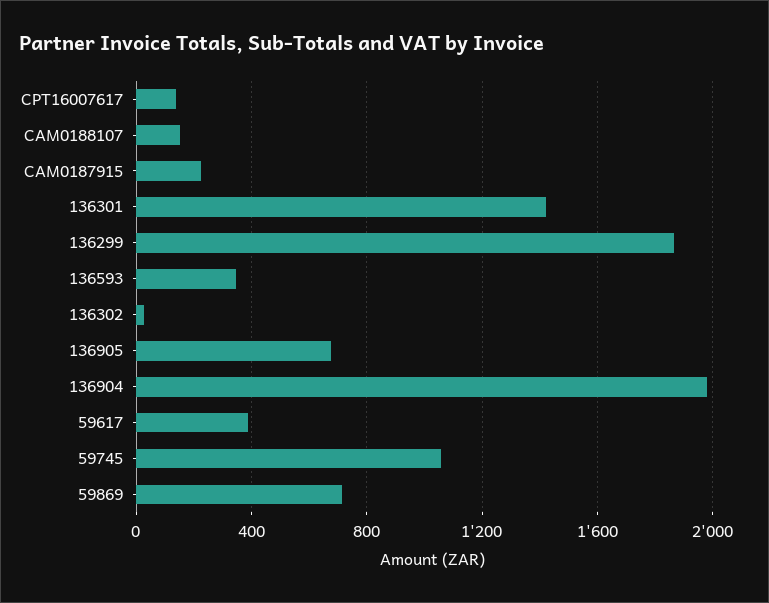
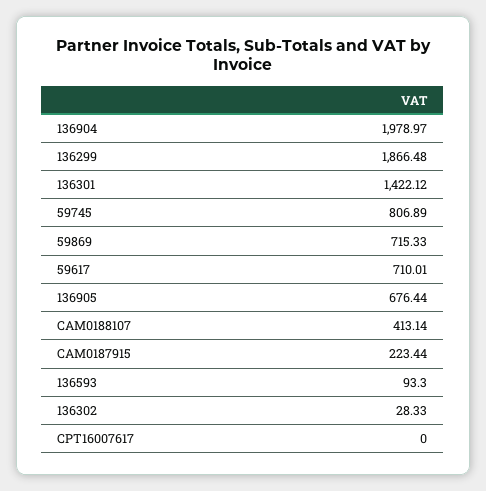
  {
-   "CPT16007617": 150,
+   "CPT16007617": 0,
-   "CAM0188107": 150,
+   "CAM0188107": 413.14,
    "CAM0187915": 223.44,
    "136301": 1422.12,
    "136299": 1866.48,
-   "136593": 350,
+   "136593": 93.3,
    "136302": 28.33,
    "136905": 676.44,
    "136904": 1978.97,
-   "59617": 400,
+   "59617": 710.01,
-   "59745": 1050,
+   "59745": 806.89,
    "59869": 715.33
  }

